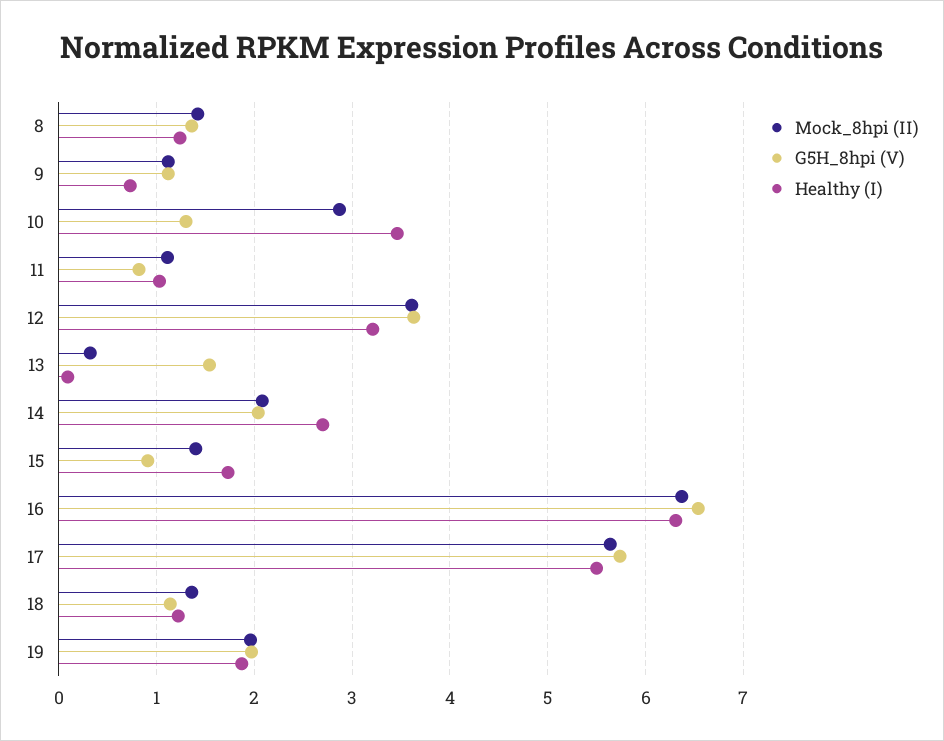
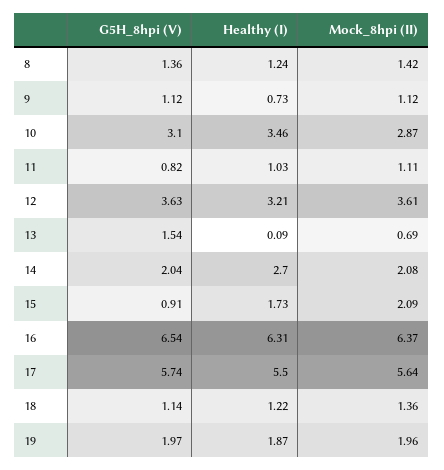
  {
    "Mock_8hpi (II)": {
      "8": 1.42,
      "9": 1.12,
      "10": 2.87,
      "11": 1.11,
      "12": 3.61,
-     "13": 0.3,
+     "13": 0.69,
      "14": 2.08,
-     "15": 1.4,
+     "15": 2.09,
      "16": 6.37,
      "17": 5.64,
      "18": 1.36,
      "19": 1.96
    },
    "G5H_8hpi (V)": {
      "8": 1.36,
      "9": 1.12,
-     "10": 1.3,
+     "10": 3.1,
      "11": 0.82,
      "12": 3.63,
      "13": 1.54,
      "14": 2.04,
      "15": 0.91,
      "16": 6.54,
      "17": 5.74,
      "18": 1.14,
      "19": 1.97
    },
    "Healthy (I)": {
      "8": 1.24,
      "9": 0.73,
      "10": 3.46,
      "11": 1.03,
      "12": 3.21,
      "13": 0.09,
      "14": 2.7,
      "15": 1.73,
      "16": 6.31,
      "17": 5.5,
      "18": 1.22,
      "19": 1.87
    }
  }

